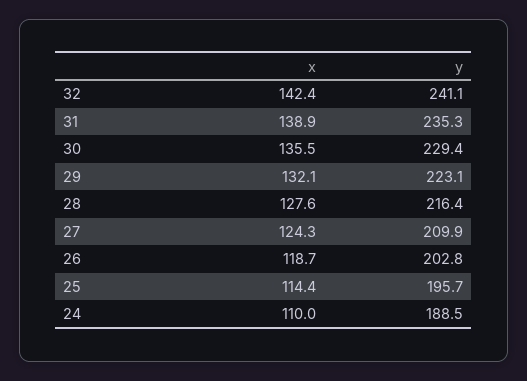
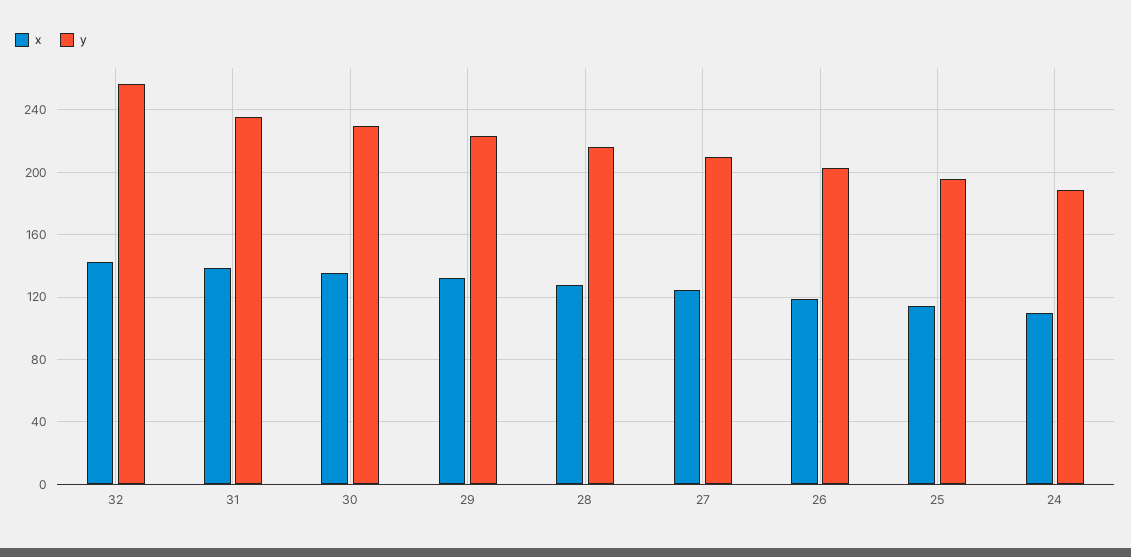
  {
    "x": {
      "32": 142.4,
      "31": 138.9,
      "30": 135.5,
      "29": 132.1,
      "28": 127.6,
      "27": 124.3,
      "26": 118.7,
      "25": 114.4,
      "24": 110
    },
    "y": {
-     "32": 241.1,
+     "32": 255,
      "31": 235.3,
      "30": 229.4,
      "29": 223.1,
      "28": 216.4,
      "27": 209.9,
      "26": 202.8,
      "25": 195.7,
      "24": 188.5
    }
  }

